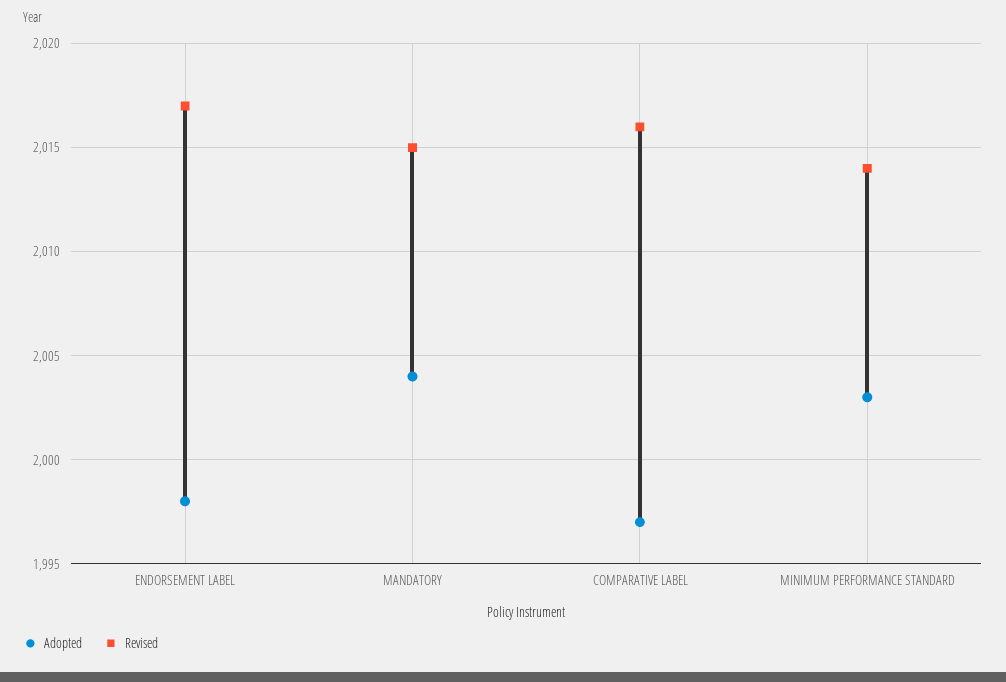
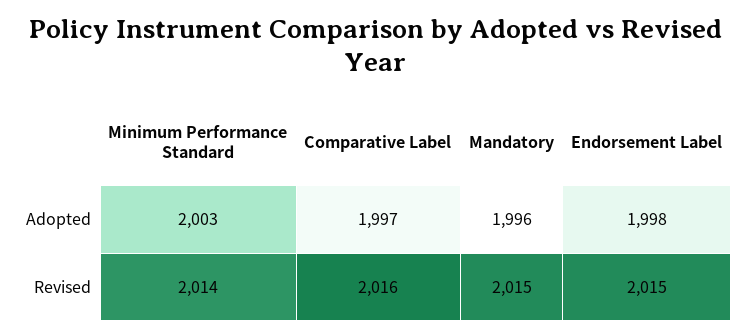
  {
    "Adopted": {
      "ENDORSEMENT LABEL": 1998,
-     "MANDATORY": 2004,
+     "MANDATORY": 1996,
      "COMPARATIVE LABEL": 1997,
      "MINIMUM PERFORMANCE STANDARD": 2003
    },
    "Revised": {
-     "ENDORSEMENT LABEL": 2017,
+     "ENDORSEMENT LABEL": 2015,
      "MANDATORY": 2015,
      "COMPARATIVE LABEL": 2016,
      "MINIMUM PERFORMANCE STANDARD": 2014
    }
  }

